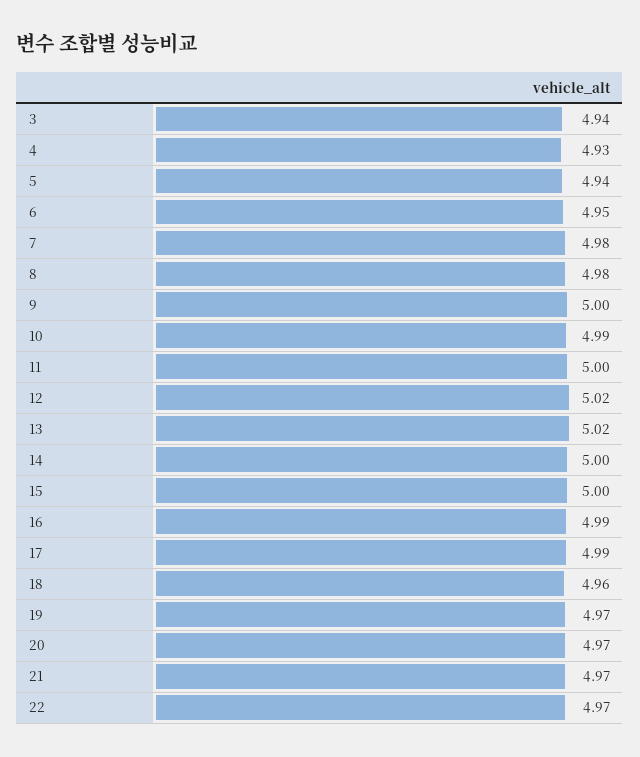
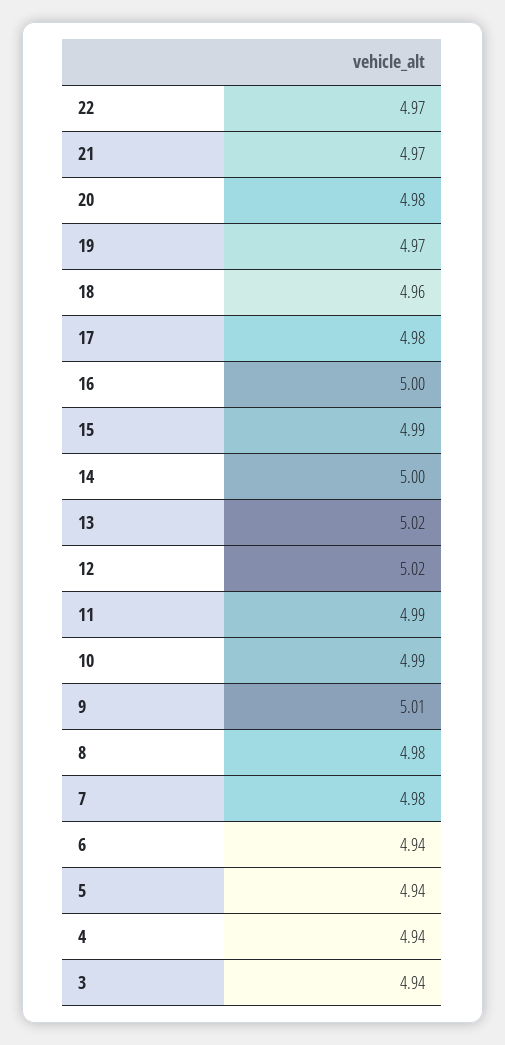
  {
    "3": 4.94,
-   "4": 4.93,
+   "4": 4.94,
    "5": 4.94,
-   "6": 4.95,
+   "6": 4.94,
    "7": 4.98,
    "8": 4.98,
-   "9": 5,
+   "9": 5.01,
    "10": 4.99,
-   "11": 5,
+   "11": 4.99,
    "12": 5.02,
    "13": 5.02,
    "14": 5,
-   "15": 5,
+   "15": 4.99,
-   "16": 4.99,
+   "16": 5,
-   "17": 4.99,
+   "17": 4.98,
    "18": 4.96,
    "19": 4.97,
-   "20": 4.97,
+   "20": 4.98,
    "21": 4.97,
    "22": 4.97
  }

